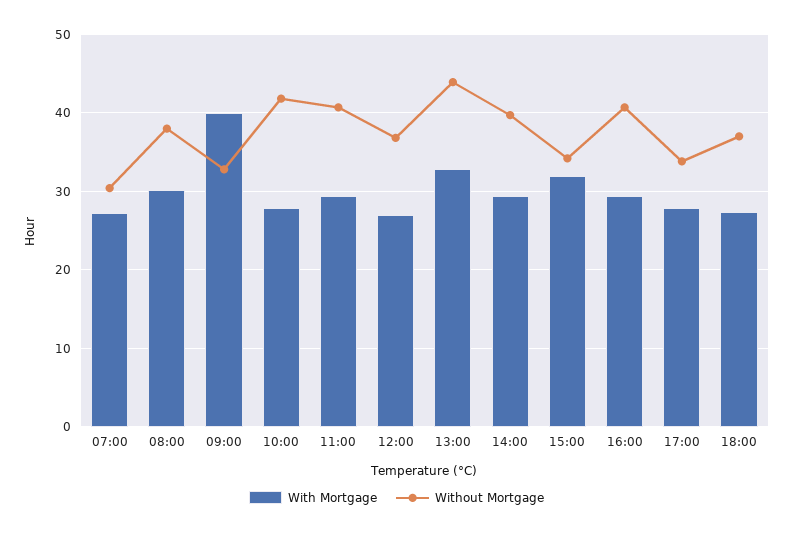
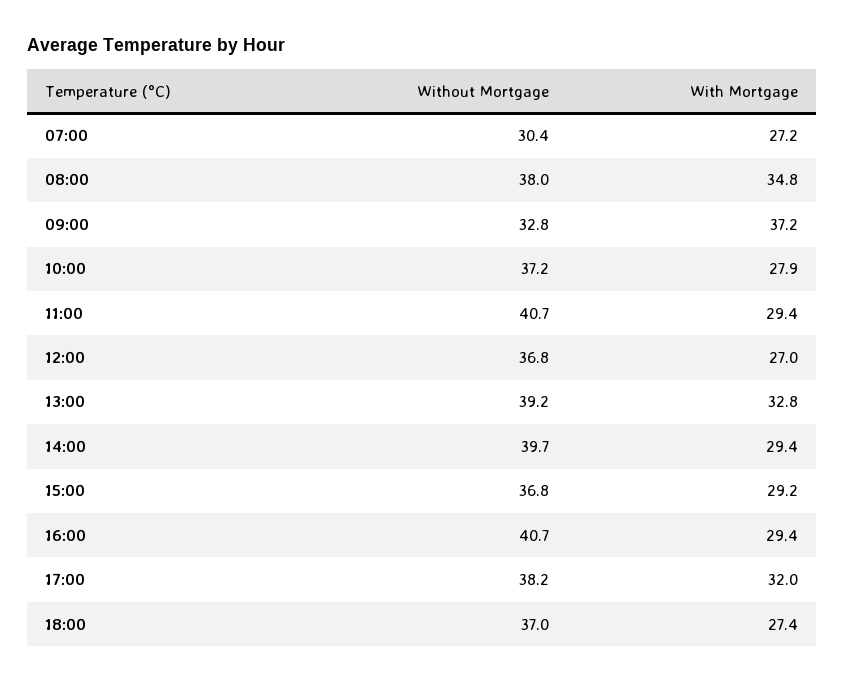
  {
    "With Mortgage": {
      "07:00": 27.2,
-     "08:00": 30,
+     "08:00": 34.8,
-     "09:00": 40,
+     "09:00": 37.2,
      "10:00": 27.9,
      "11:00": 29.4,
      "12:00": 27,
      "13:00": 32.8,
      "14:00": 29.4,
-     "15:00": 32,
+     "15:00": 29.2,
      "16:00": 29.4,
-     "17:00": 28,
+     "17:00": 32,
      "18:00": 27.4
    },
    "Without Mortgage": {
      "07:00": 30.4,
      "08:00": 38,
      "09:00": 32.8,
-     "10:00": 42,
+     "10:00": 37.2,
      "11:00": 40.7,
      "12:00": 36.8,
-     "13:00": 44,
+     "13:00": 39.2,
      "14:00": 39.7,
-     "15:00": 34,
+     "15:00": 36.8,
      "16:00": 40.7,
-     "17:00": 34,
+     "17:00": 38.2,
      "18:00": 37
    }
  }

